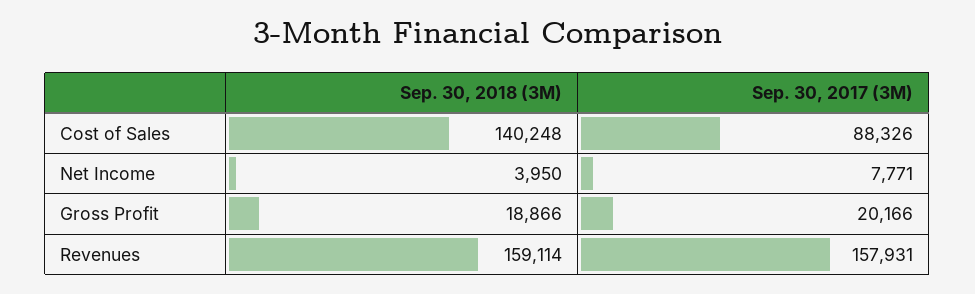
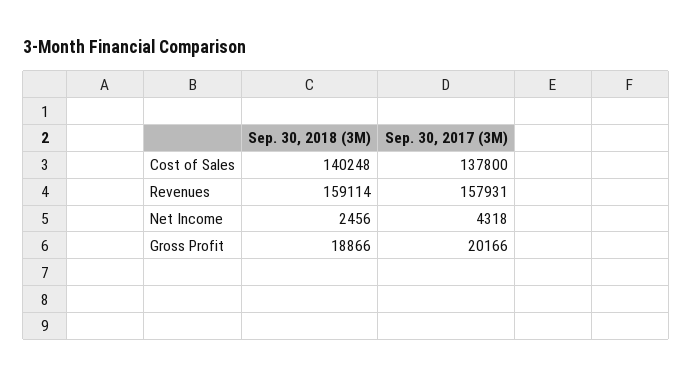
  {
    "Sep. 30, 2018 (3M)": {
      "Cost of Sales": 140248,
-     "Net Income": 3950,
+     "Net Income": 2456,
      "Gross Profit": 18866,
      "Revenues": 159114
    },
    "Sep. 30, 2017 (3M)": {
-     "Cost of Sales": 88326,
+     "Cost of Sales": 137800,
-     "Net Income": 7771,
+     "Net Income": 4318,
      "Gross Profit": 20166,
      "Revenues": 157931
    }
  }

